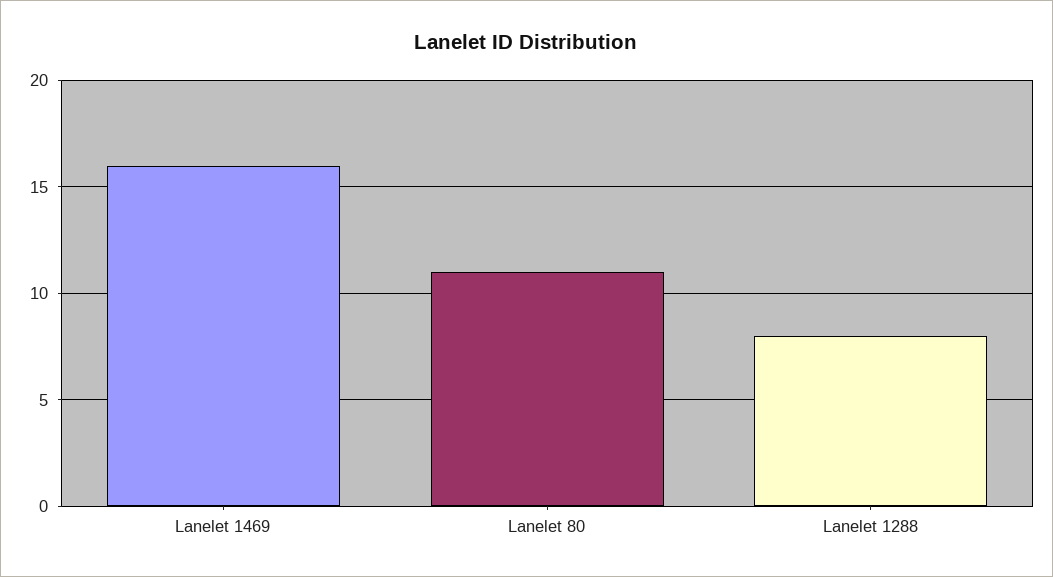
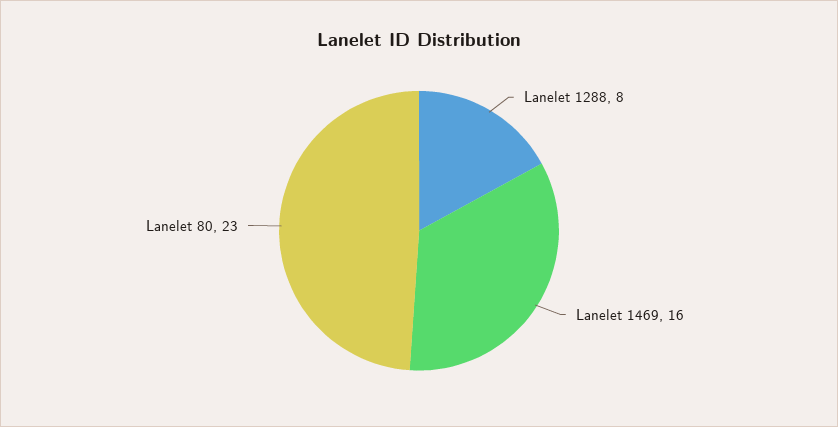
  {
    "Lanelet 1469": 16,
-   "Lanelet 80": 11,
+   "Lanelet 80": 23,
    "Lanelet 1288": 8
  }

